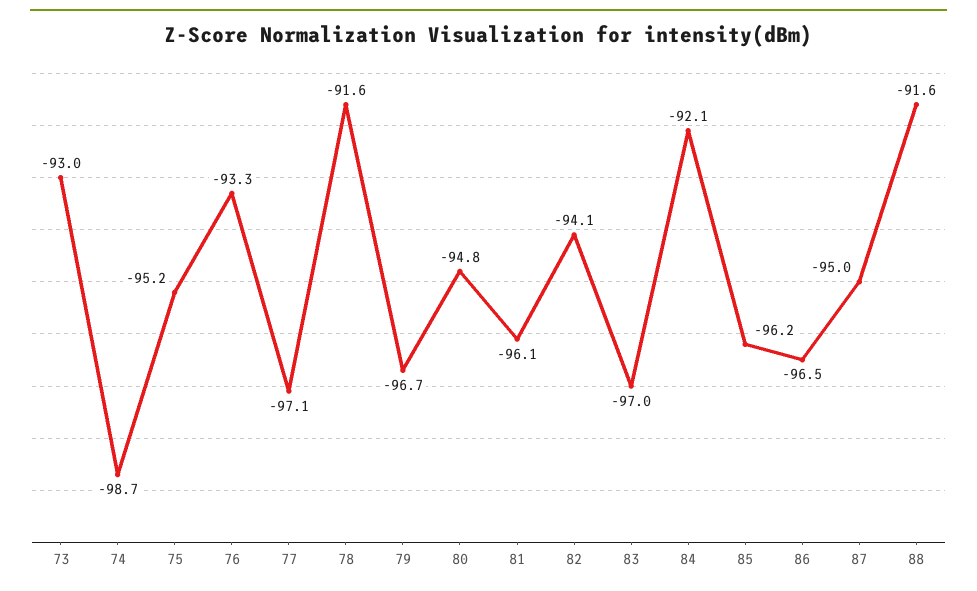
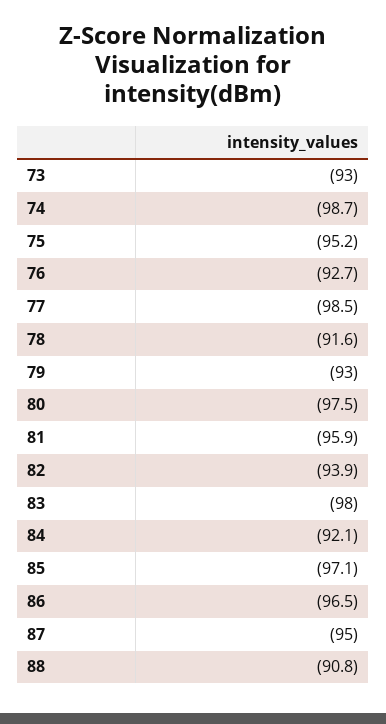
  {
    "73": -93,
    "74": -98.7,
    "75": -95.2,
-   "76": -93.3,
+   "76": -92.7,
-   "77": -97.1,
+   "77": -98.5,
    "78": -91.6,
-   "79": -96.7,
+   "79": -93,
-   "80": -94.8,
+   "80": -97.5,
-   "81": -96.1,
+   "81": -95.9,
-   "82": -94.1,
+   "82": -93.9,
-   "83": -97,
+   "83": -98,
    "84": -92.1,
-   "85": -96.2,
+   "85": -97.1,
    "86": -96.5,
    "87": -95,
-   "88": -91.6
+   "88": -90.8
  }

